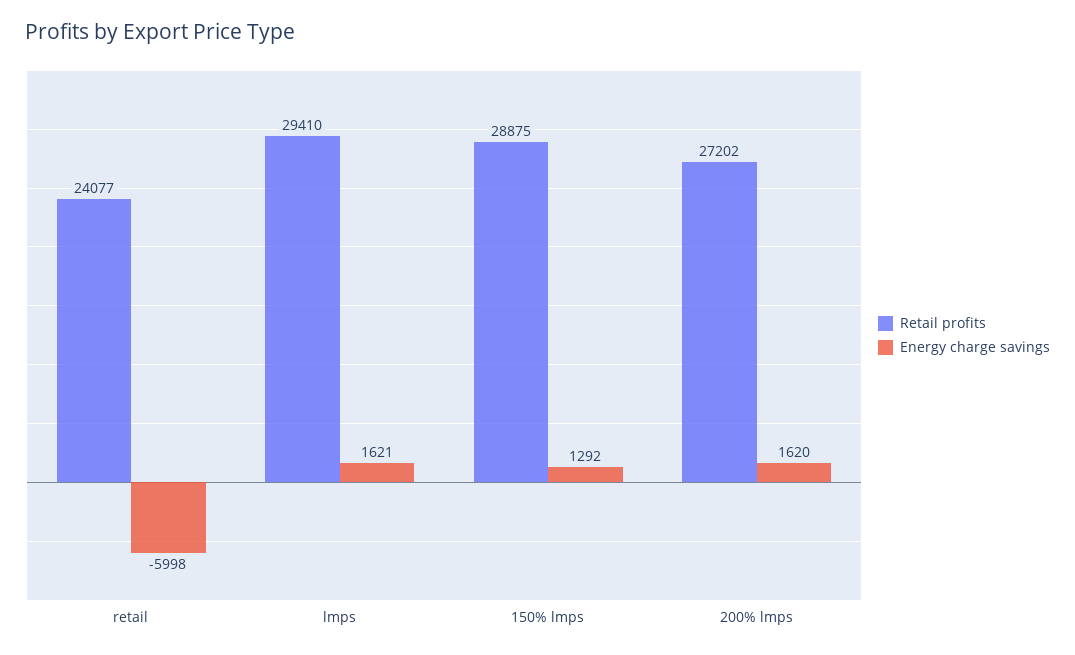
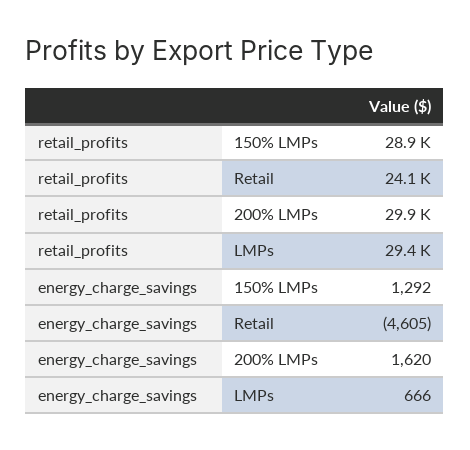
  {
    "Retail profits": {
      "retail": 24077,
      "lmps": 29410,
      "150% lmps": 28875,
-     "200% lmps": 27202
+     "200% lmps": 29900
    },
    "Energy charge savings": {
-     "retail": -5998,
+     "retail": -4605,
-     "lmps": 1621,
+     "lmps": 666,
      "150% lmps": 1292,
      "200% lmps": 1620
    }
  }

